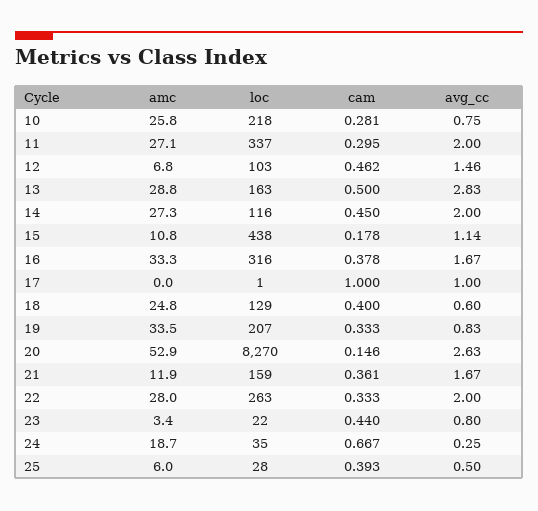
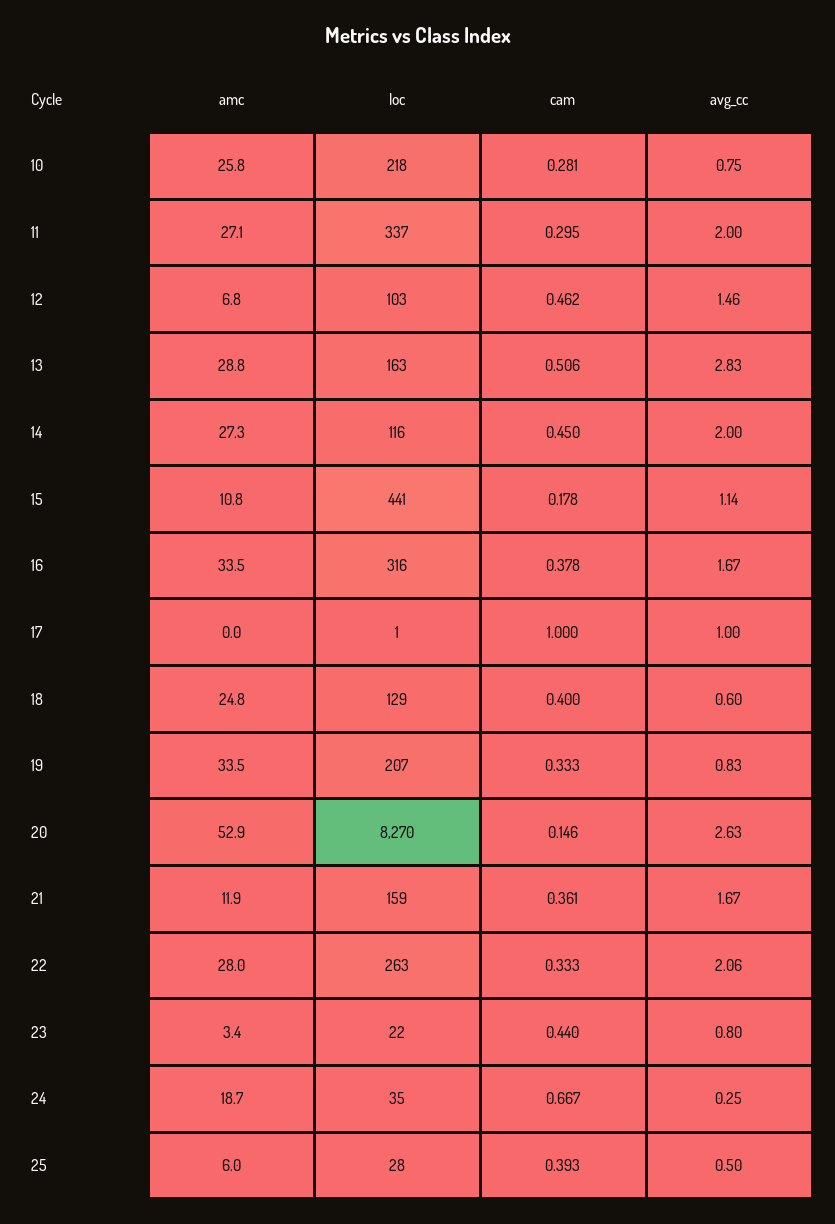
  {
    "amc": {
      "10": 25.8,
      "11": 27.1,
      "12": 6.8,
      "13": 28.8,
      "14": 27.3,
      "15": 10.8,
-     "16": 33.3,
+     "16": 33.5,
      "17": 0,
      "18": 24.8,
      "19": 33.5,
      "20": 52.9,
      "21": 11.9,
      "22": 28,
      "23": 3.4,
      "24": 18.7,
      "25": 6
    },
    "loc": {
      "10": 218,
      "11": 337,
      "12": 103,
      "13": 163,
      "14": 116,
-     "15": 438,
+     "15": 441,
      "16": 316,
      "17": 1,
      "18": 129,
      "19": 207,
      "20": 8270,
      "21": 159,
      "22": 263,
      "23": 22,
      "24": 35,
      "25": 28
    },
    "cam": {
      "10": 0.281,
      "11": 0.295,
      "12": 0.462,
-     "13": 0.5,
+     "13": 0.506,
      "14": 0.45,
      "15": 0.178,
      "16": 0.378,
      "17": 1,
      "18": 0.4,
      "19": 0.333,
      "20": 0.146,
      "21": 0.361,
      "22": 0.333,
      "23": 0.44,
      "24": 0.667,
      "25": 0.393
    },
    "avg_cc": {
      "10": 0.75,
      "11": 2,
      "12": 1.46,
      "13": 2.83,
      "14": 2,
      "15": 1.14,
      "16": 1.67,
      "17": 1,
      "18": 0.6,
      "19": 0.83,
      "20": 2.63,
      "21": 1.67,
-     "22": 2,
+     "22": 2.06,
      "23": 0.8,
      "24": 0.25,
      "25": 0.5
    }
  }

